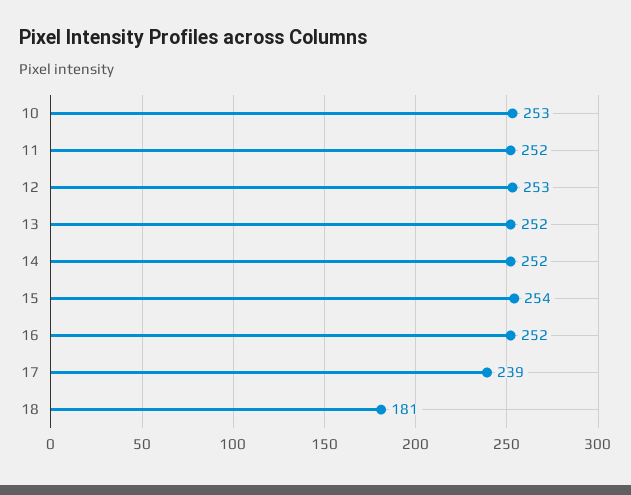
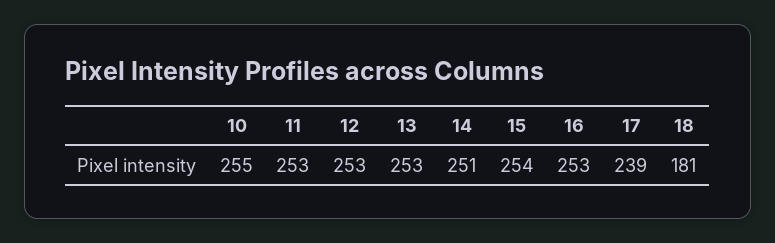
  {
-   "10": 253,
+   "10": 255,
-   "11": 252,
+   "11": 253,
    "12": 253,
-   "13": 252,
+   "13": 253,
-   "14": 252,
+   "14": 251,
    "15": 254,
-   "16": 252,
+   "16": 253,
    "17": 239,
    "18": 181
  }

